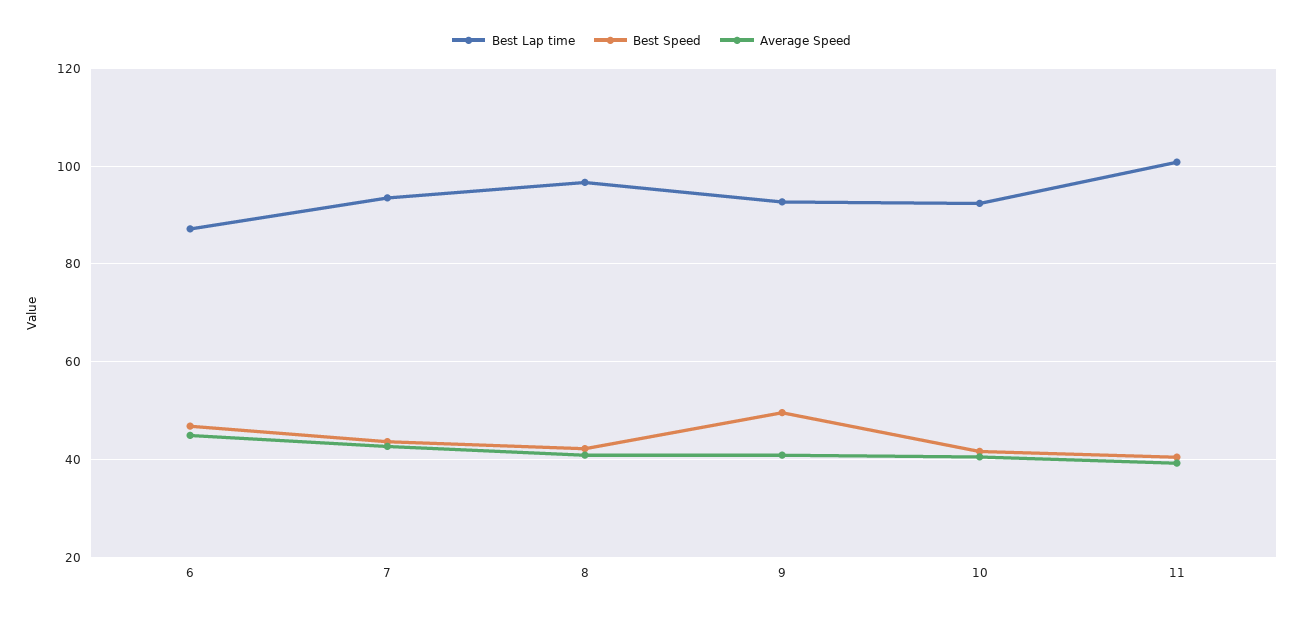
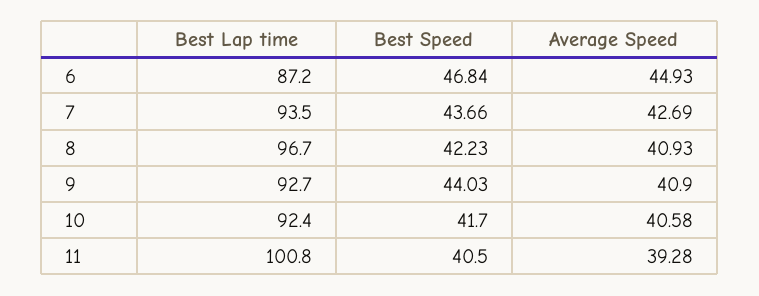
  {
    "Best Lap time": {
      "6": 87.2,
      "7": 93.5,
      "8": 96.7,
      "9": 92.7,
      "10": 92.4,
      "11": 100.8
    },
    "Best Speed": {
      "6": 46.84,
      "7": 43.66,
      "8": 42.23,
-     "9": 50,
+     "9": 44.03,
      "10": 41.7,
      "11": 40.5
    },
    "Average Speed": {
      "6": 44.93,
      "7": 42.69,
      "8": 40.93,
      "9": 40.9,
      "10": 40.58,
      "11": 39.28
    }
  }

